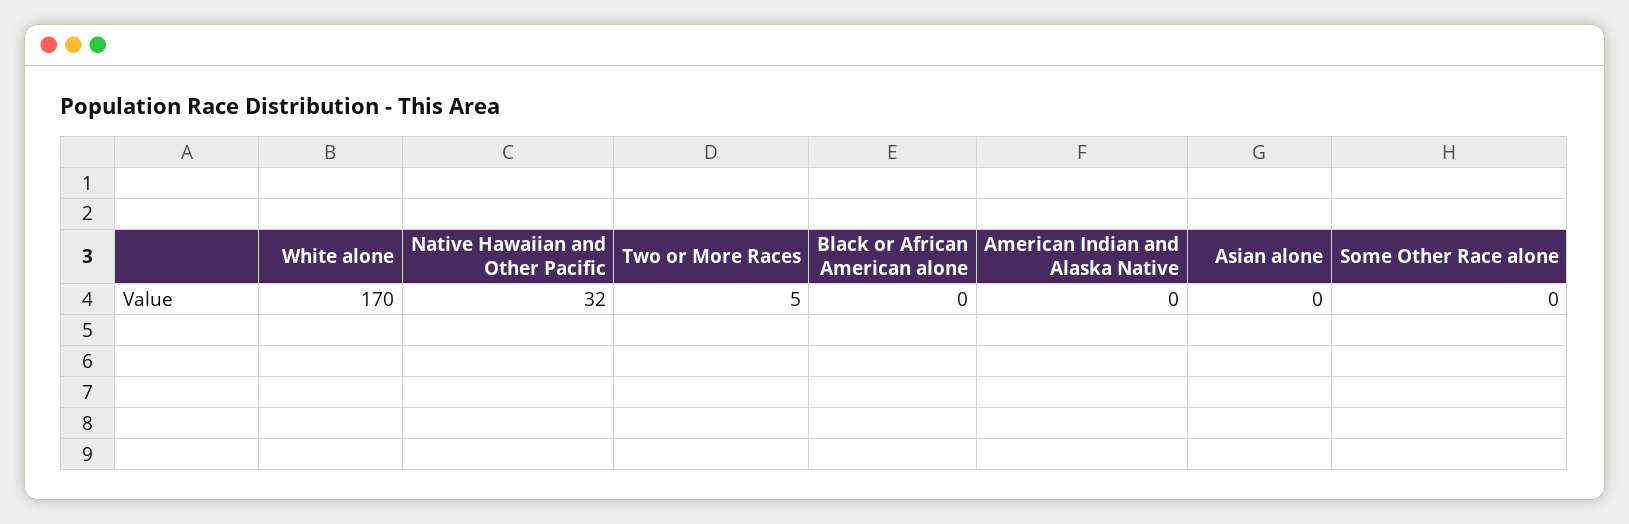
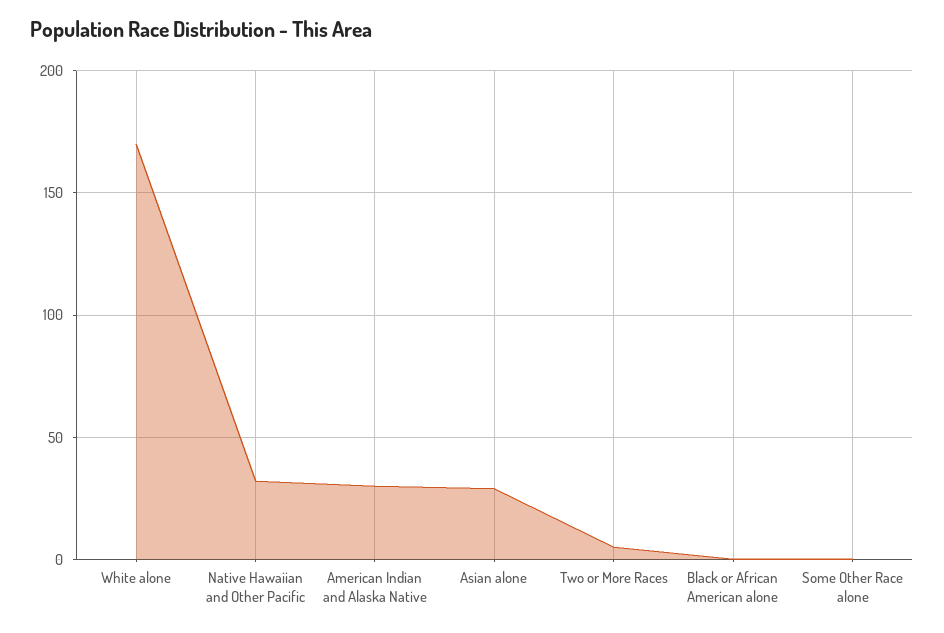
  {
    "White alone": 170,
    "Native Hawaiian and Other Pacific": 32,
    "Two or More Races": 5,
    "Black or African American alone": 0,
-   "American Indian and Alaska Native": 0,
+   "American Indian and Alaska Native": 30,
-   "Asian alone": 0,
+   "Asian alone": 30,
    "Some Other Race alone": 0
  }

